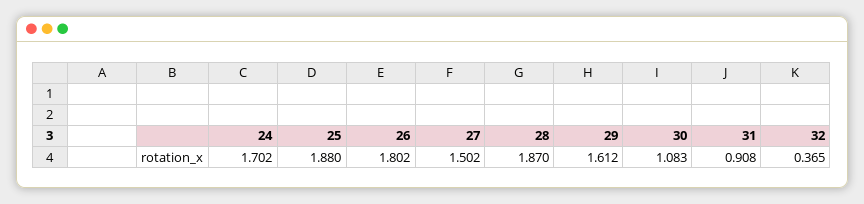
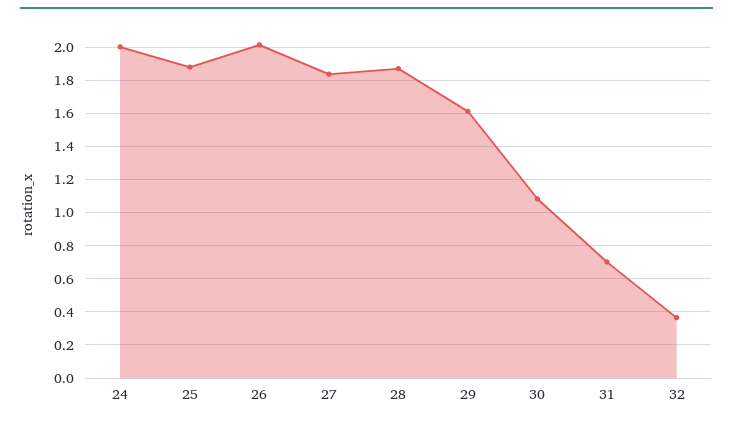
  {
-   "24": 1.702,
+   "24": 2,
    "25": 1.88,
-   "26": 1.802,
+   "26": 2,
-   "27": 1.502,
+   "27": 1.85,
    "28": 1.87,
    "29": 1.612,
    "30": 1.083,
-   "31": 0.908,
+   "31": 0.7,
    "32": 0.365
  }

